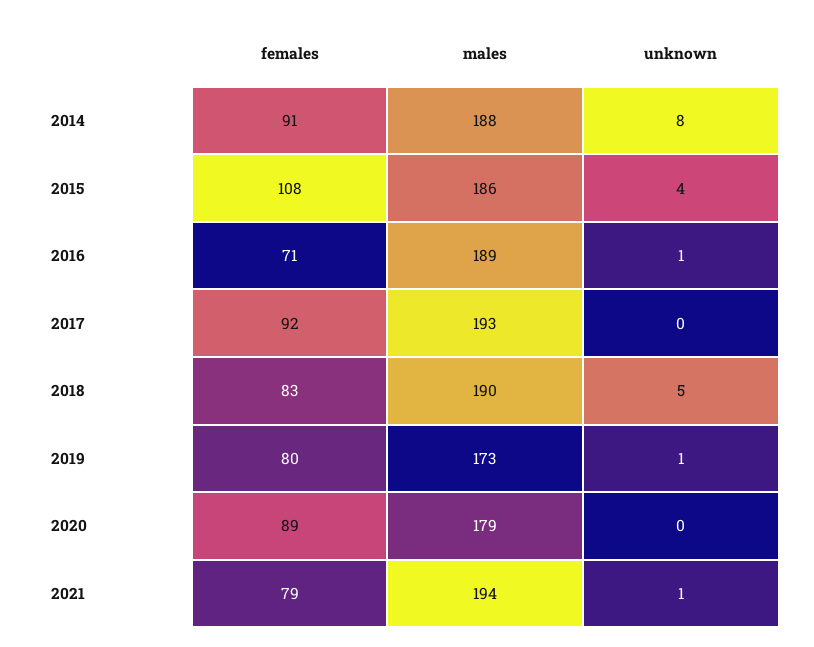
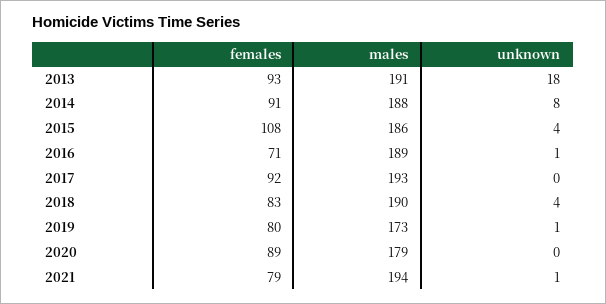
  {
    "females": {
      "2014": 91,
      "2015": 108,
      "2016": 71,
      "2017": 92,
      "2018": 83,
      "2019": 80,
      "2020": 89,
-     "2021": 79
+     "2021": 79,
+     "2013": 93
    },
    "males": {
      "2014": 188,
      "2015": 186,
      "2016": 189,
      "2017": 193,
      "2018": 190,
      "2019": 173,
      "2020": 179,
-     "2021": 194
+     "2021": 194,
+     "2013": 191
    },
    "unknown": {
      "2014": 8,
      "2015": 4,
      "2016": 1,
      "2017": 0,
-     "2018": 5,
+     "2018": 4,
      "2019": 1,
      "2020": 0,
-     "2021": 1
+     "2021": 1,
+     "2013": 18
    }
  }

